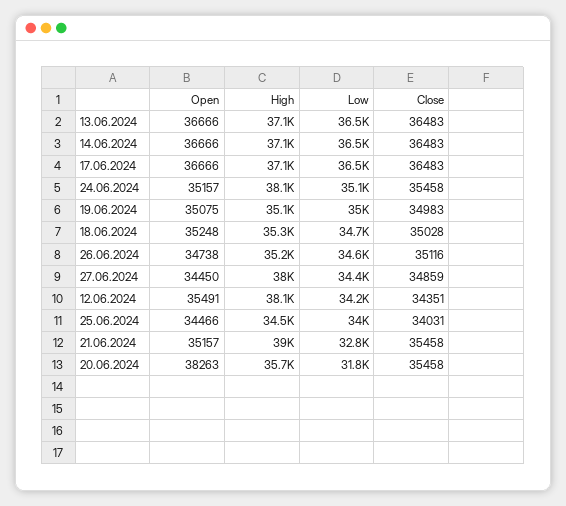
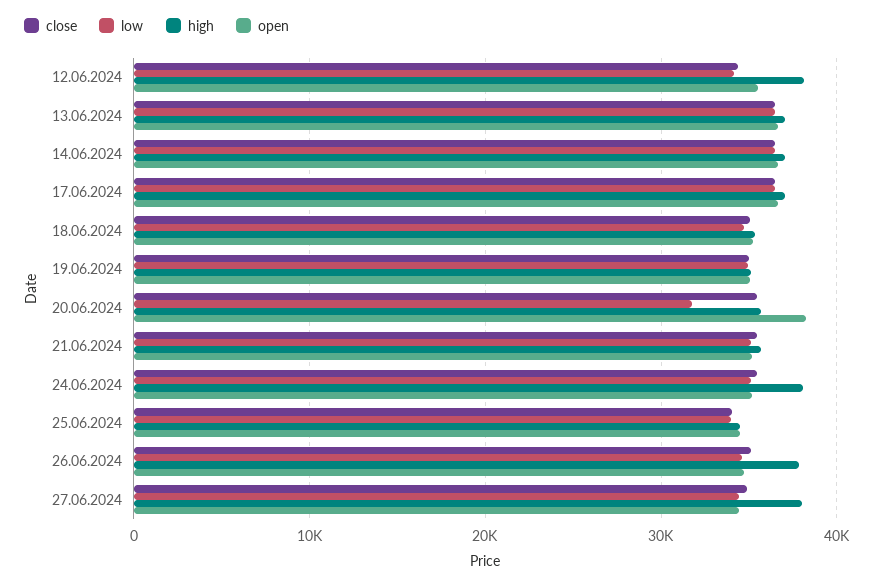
  {
    "Open": {
      "13.06.2024": 36666,
      "14.06.2024": 36666,
      "17.06.2024": 36666,
      "24.06.2024": 35157,
      "19.06.2024": 35075,
      "18.06.2024": 35248,
      "26.06.2024": 34738,
      "27.06.2024": 34450,
      "12.06.2024": 35491,
      "25.06.2024": 34466,
      "21.06.2024": 35157,
      "20.06.2024": 38263
    },
    "High": {
      "13.06.2024": 37100,
      "14.06.2024": 37100,
      "17.06.2024": 37100,
      "24.06.2024": 38100,
      "19.06.2024": 35100,
      "18.06.2024": 35300,
-     "26.06.2024": 35200,
+     "26.06.2024": 38000,
      "27.06.2024": 38000,
      "12.06.2024": 38100,
      "25.06.2024": 34500,
-     "21.06.2024": 39000,
+     "21.06.2024": 36000,
      "20.06.2024": 35700
    },
    "Low": {
      "13.06.2024": 36500,
      "14.06.2024": 36500,
      "17.06.2024": 36500,
      "24.06.2024": 35100,
      "19.06.2024": 35000,
      "18.06.2024": 34700,
      "26.06.2024": 34600,
      "27.06.2024": 34400,
      "12.06.2024": 34200,
      "25.06.2024": 34000,
-     "21.06.2024": 32800,
+     "21.06.2024": 35000,
      "20.06.2024": 31800
    },
    "Close": {
      "13.06.2024": 36483,
      "14.06.2024": 36483,
      "17.06.2024": 36483,
      "24.06.2024": 35458,
      "19.06.2024": 34983,
      "18.06.2024": 35028,
      "26.06.2024": 35116,
      "27.06.2024": 34859,
      "12.06.2024": 34351,
      "25.06.2024": 34031,
      "21.06.2024": 35458,
      "20.06.2024": 35458
    }
  }

